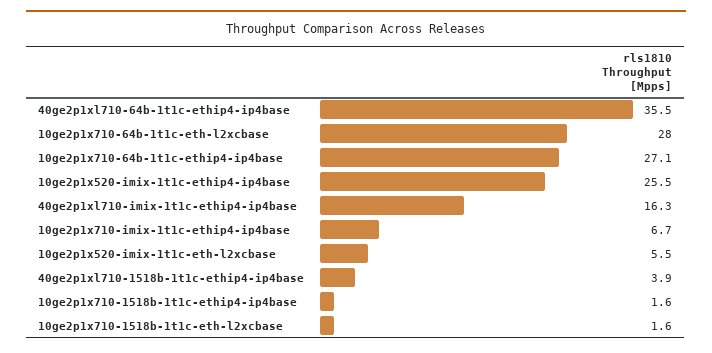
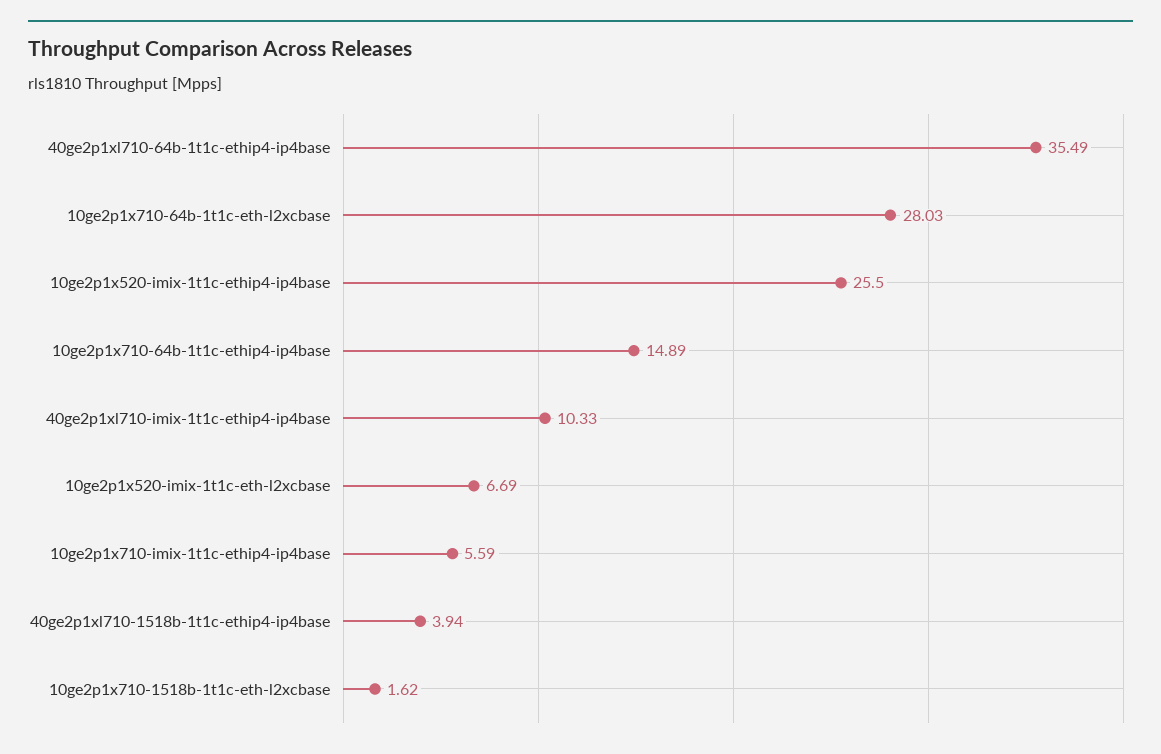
  {
    "40ge2p1xl710-64b-1t1c-ethip4-ip4base": 35.49,
    "10ge2p1x710-64b-1t1c-eth-l2xcbase": 28.03,
-   "10ge2p1x710-64b-1t1c-ethip4-ip4base": 27.1,
+   "10ge2p1x710-64b-1t1c-ethip4-ip4base": 14.89,
    "10ge2p1x520-imix-1t1c-ethip4-ip4base": 25.5,
-   "40ge2p1xl710-imix-1t1c-ethip4-ip4base": 16.3,
+   "40ge2p1xl710-imix-1t1c-ethip4-ip4base": 10.33,
-   "10ge2p1x710-imix-1t1c-ethip4-ip4base": 6.7,
+   "10ge2p1x710-imix-1t1c-ethip4-ip4base": 5.59,
-   "10ge2p1x520-imix-1t1c-eth-l2xcbase": 5.5,
+   "10ge2p1x520-imix-1t1c-eth-l2xcbase": 6.69,
    "40ge2p1xl710-1518b-1t1c-ethip4-ip4base": 3.94,
-   "10ge2p1x710-1518b-1t1c-ethip4-ip4base": 1.6,
    "10ge2p1x710-1518b-1t1c-eth-l2xcbase": 1.62
  }

